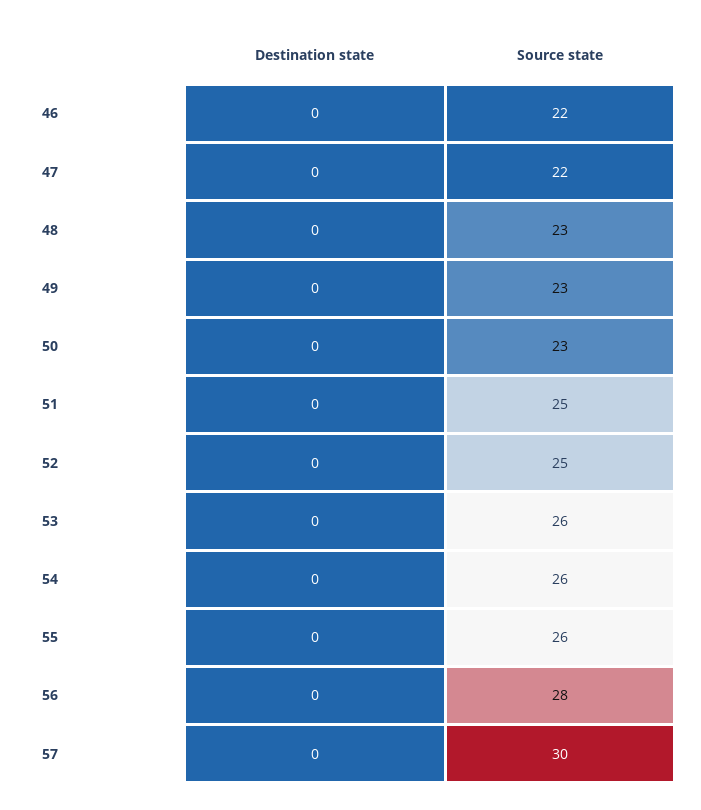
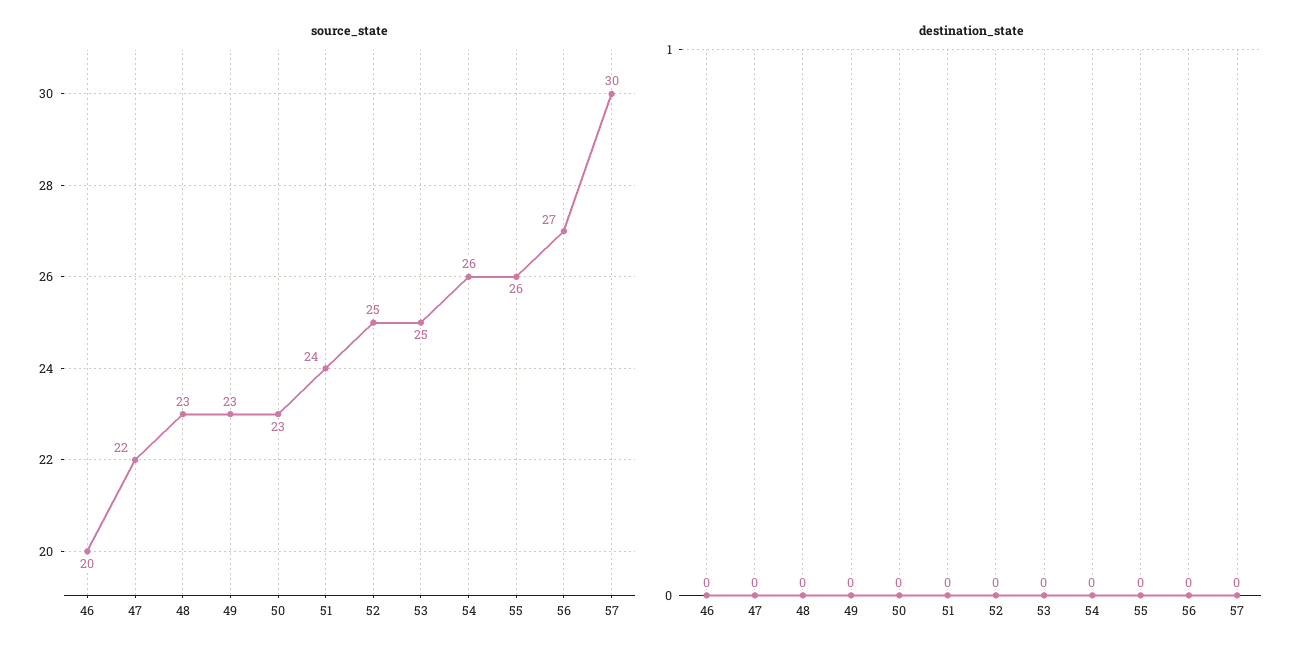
  {
    "Destination state": {
      "46": 0,
      "47": 0,
      "48": 0,
      "49": 0,
      "50": 0,
      "51": 0,
      "52": 0,
      "53": 0,
      "54": 0,
      "55": 0,
      "56": 0,
      "57": 0
    },
    "Source state": {
-     "46": 22,
+     "46": 20,
      "47": 22,
      "48": 23,
      "49": 23,
      "50": 23,
-     "51": 25,
+     "51": 24,
      "52": 25,
-     "53": 26,
+     "53": 25,
      "54": 26,
      "55": 26,
-     "56": 28,
+     "56": 27,
      "57": 30
    }
  }

